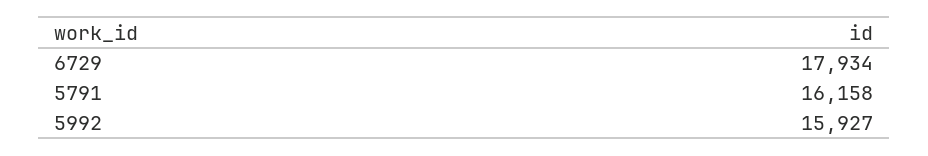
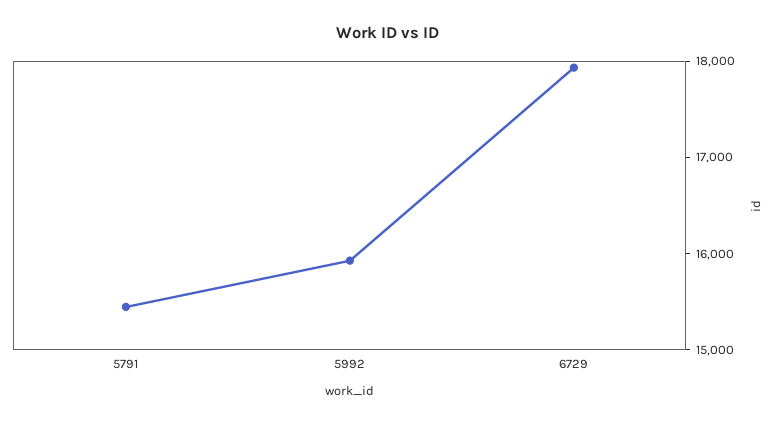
  {
    "6729": 17934,
-   "5791": 16158,
+   "5791": 15400,
    "5992": 15927
  }

